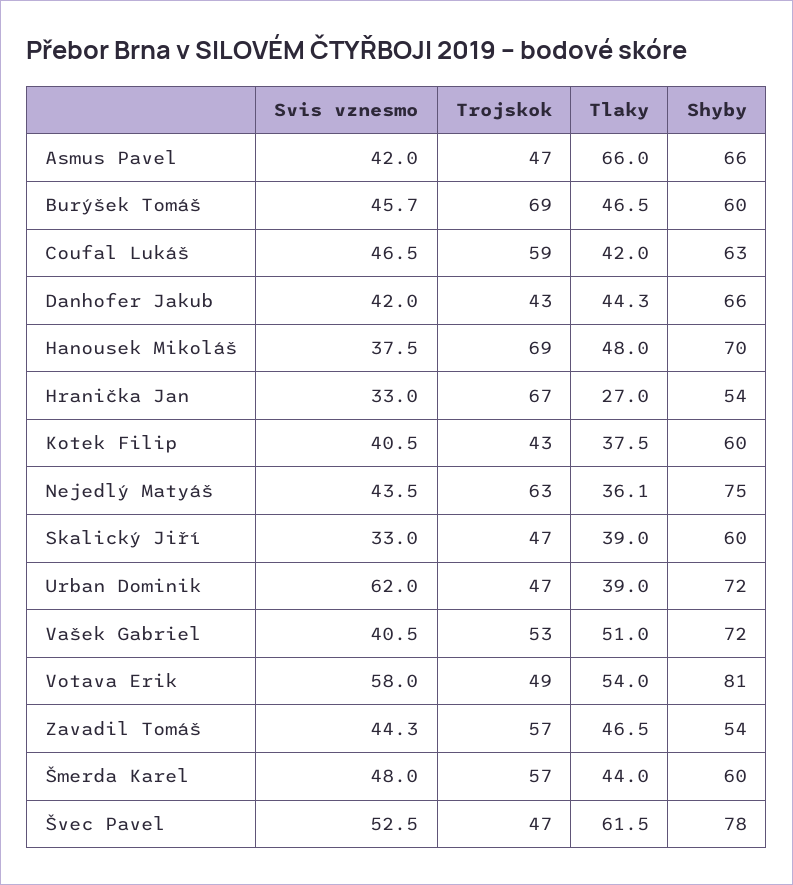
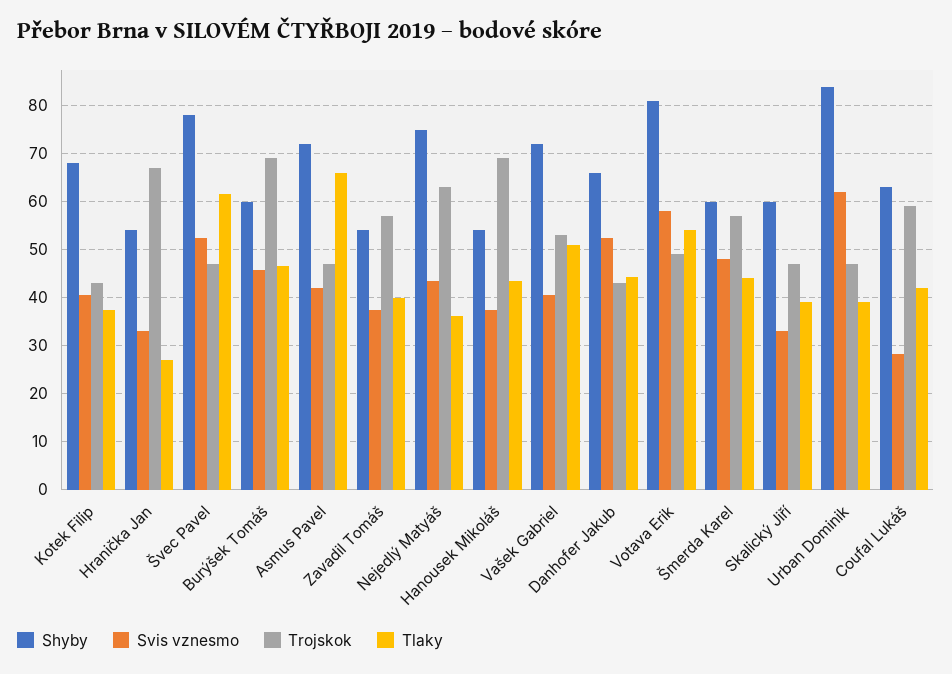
  {
    "Svis vznesmo": {
      "Asmus Pavel": 42,
      "Burýšek Tomáš": 45.7,
-     "Coufal Lukáš": 46.5,
+     "Coufal Lukáš": 28,
-     "Danhofer Jakub": 42,
+     "Danhofer Jakub": 52,
      "Hanousek Mikoláš": 37.5,
      "Hranička Jan": 33,
      "Kotek Filip": 40.5,
      "Nejedlý Matyáš": 43.5,
      "Skalický Jiří": 33,
      "Urban Dominik": 62,
      "Vašek Gabriel": 40.5,
      "Votava Erik": 58,
-     "Zavadil Tomáš": 44.3,
+     "Zavadil Tomáš": 38,
      "Šmerda Karel": 48,
      "Švec Pavel": 52.5
    },
    "Trojskok": {
      "Asmus Pavel": 47,
      "Burýšek Tomáš": 69,
      "Coufal Lukáš": 59,
      "Danhofer Jakub": 43,
      "Hanousek Mikoláš": 69,
      "Hranička Jan": 67,
      "Kotek Filip": 43,
      "Nejedlý Matyáš": 63,
      "Skalický Jiří": 47,
      "Urban Dominik": 47,
      "Vašek Gabriel": 53,
      "Votava Erik": 49,
      "Zavadil Tomáš": 57,
      "Šmerda Karel": 57,
      "Švec Pavel": 47
    },
    "Tlaky": {
      "Asmus Pavel": 66,
      "Burýšek Tomáš": 46.5,
      "Coufal Lukáš": 42,
      "Danhofer Jakub": 44.3,
-     "Hanousek Mikoláš": 48,
+     "Hanousek Mikoláš": 44,
      "Hranička Jan": 27,
      "Kotek Filip": 37.5,
      "Nejedlý Matyáš": 36.1,
      "Skalický Jiří": 39,
      "Urban Dominik": 39,
      "Vašek Gabriel": 51,
      "Votava Erik": 54,
-     "Zavadil Tomáš": 46.5,
+     "Zavadil Tomáš": 40,
      "Šmerda Karel": 44,
      "Švec Pavel": 61.5
    },
    "Shyby": {
-     "Asmus Pavel": 66,
+     "Asmus Pavel": 72,
      "Burýšek Tomáš": 60,
      "Coufal Lukáš": 63,
      "Danhofer Jakub": 66,
-     "Hanousek Mikoláš": 70,
+     "Hanousek Mikoláš": 54,
      "Hranička Jan": 54,
-     "Kotek Filip": 60,
+     "Kotek Filip": 68,
      "Nejedlý Matyáš": 75,
      "Skalický Jiří": 60,
-     "Urban Dominik": 72,
+     "Urban Dominik": 84,
      "Vašek Gabriel": 72,
      "Votava Erik": 81,
      "Zavadil Tomáš": 54,
      "Šmerda Karel": 60,
      "Švec Pavel": 78
    }
  }

